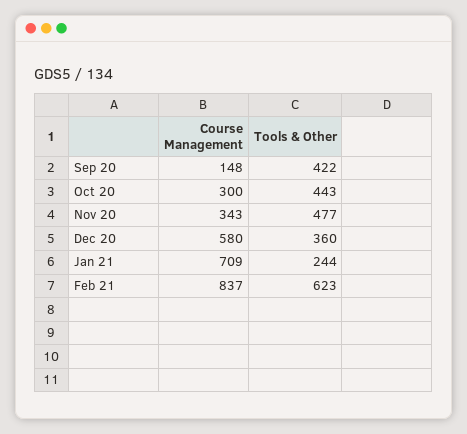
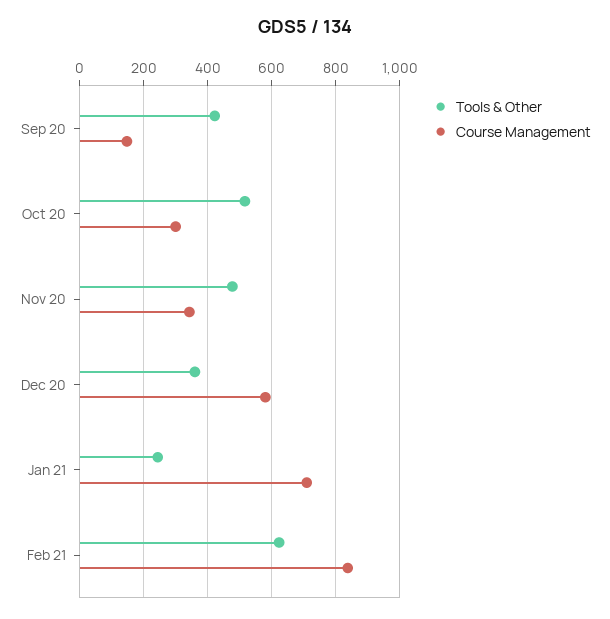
  {
    "Course Management": {
      "Sep 20": 148,
      "Oct 20": 300,
      "Nov 20": 343,
      "Dec 20": 580,
      "Jan 21": 709,
      "Feb 21": 837
    },
    "Tools & Other": {
      "Sep 20": 422,
-     "Oct 20": 443,
+     "Oct 20": 520,
      "Nov 20": 477,
      "Dec 20": 360,
      "Jan 21": 244,
      "Feb 21": 623
    }
  }

